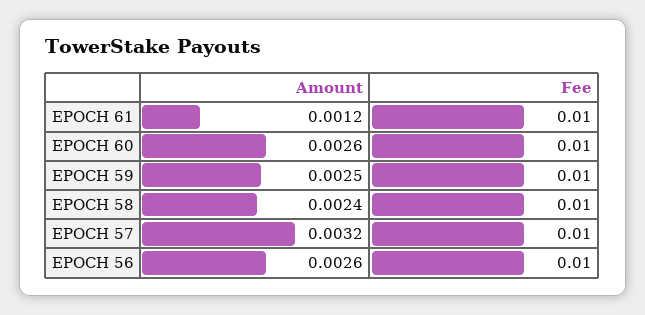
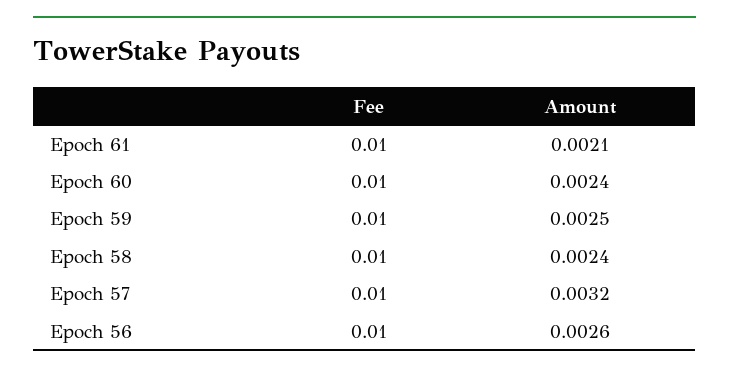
  {
    "Amount": {
-     "EPOCH 61": 0.0012,
+     "EPOCH 61": 0.0021,
-     "EPOCH 60": 0.0026,
+     "EPOCH 60": 0.0024,
      "EPOCH 59": 0.0025,
      "EPOCH 58": 0.0024,
      "EPOCH 57": 0.0032,
      "EPOCH 56": 0.0026
    },
    "Fee": {
      "EPOCH 61": 0.01,
      "EPOCH 60": 0.01,
      "EPOCH 59": 0.01,
      "EPOCH 58": 0.01,
      "EPOCH 57": 0.01,
      "EPOCH 56": 0.01
    }
  }

